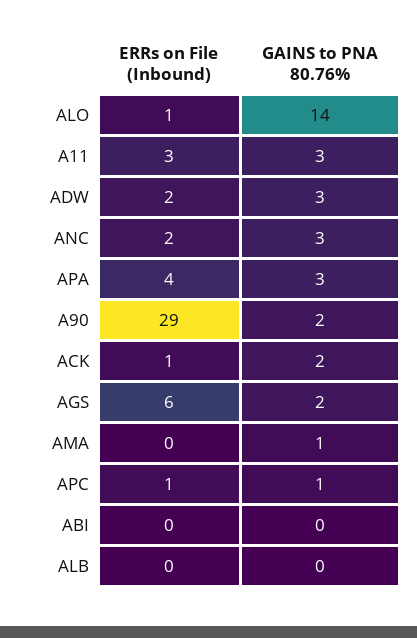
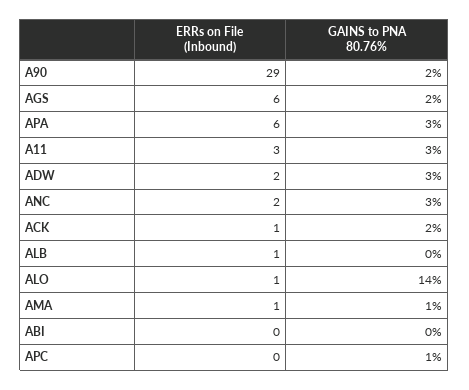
  {
    "ERRs on File (Inbound)": {
      "ALO": 1,
      "A11": 3,
      "ADW": 2,
      "ANC": 2,
-     "APA": 4,
+     "APA": 6,
      "A90": 29,
      "ACK": 1,
      "AGS": 6,
-     "AMA": 0,
+     "AMA": 1,
-     "APC": 1,
+     "APC": 0,
      "ABI": 0,
-     "ALB": 0
+     "ALB": 1
    },
    "GAINS to PNA 80.76%": {
      "ALO": 14,
      "A11": 3,
      "ADW": 3,
      "ANC": 3,
      "APA": 3,
      "A90": 2,
      "ACK": 2,
      "AGS": 2,
      "AMA": 1,
      "APC": 1,
      "ABI": 0,
      "ALB": 0
    }
  }

